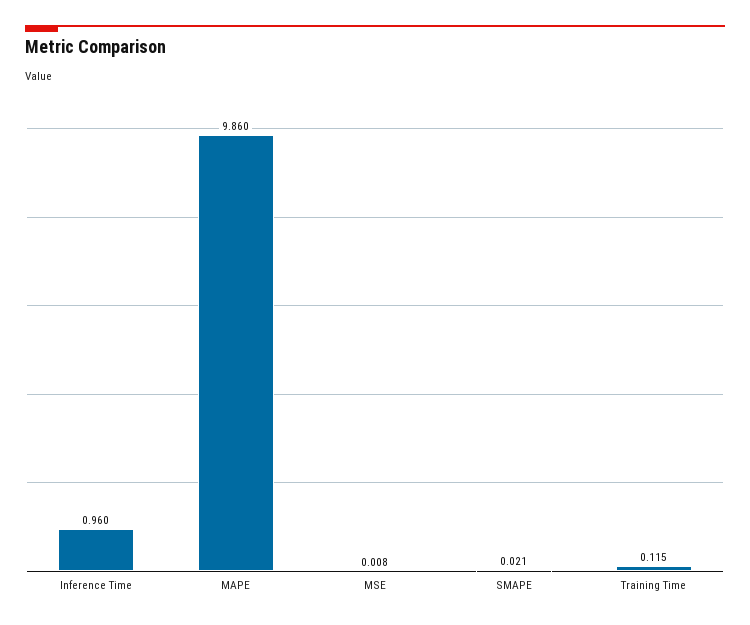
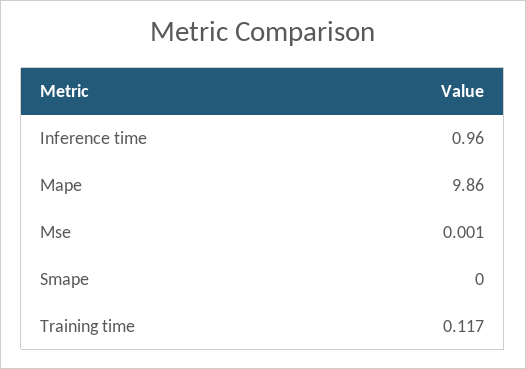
  {
    "Inference Time": 0.96,
    "MAPE": 9.86,
-   "MSE": 0.008,
+   "MSE": 0.001,
-   "SMAPE": 0.021,
+   "SMAPE": 0,
-   "Training Time": 0.115
+   "Training Time": 0.117
  }

